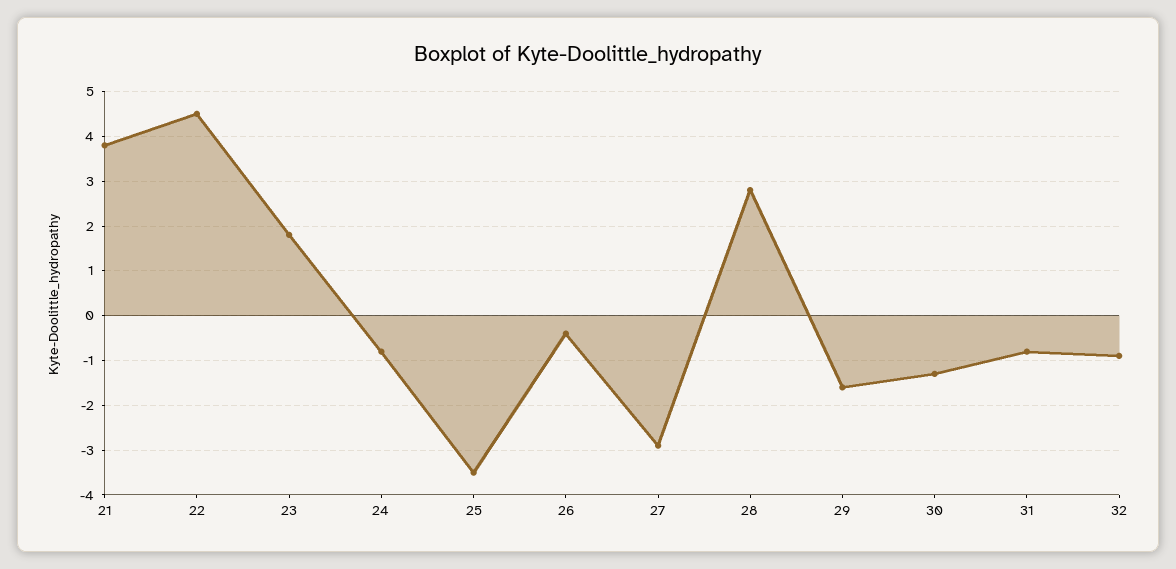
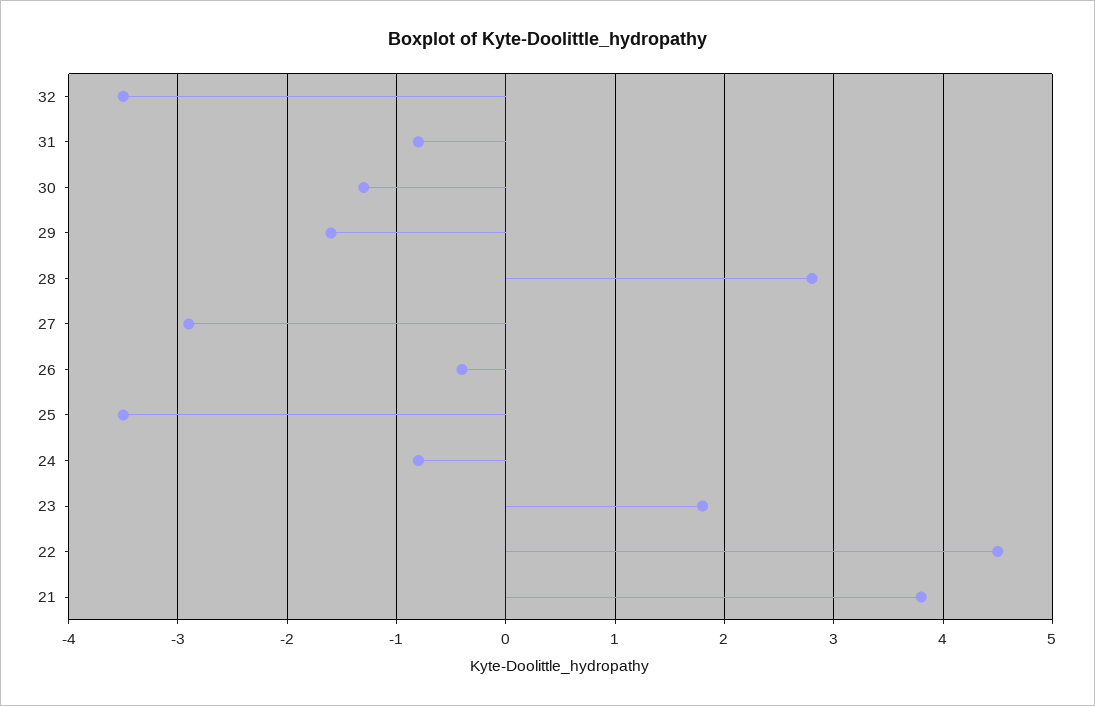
  {
    "21": 3.8,
    "22": 4.5,
    "23": 1.8,
    "24": -0.8,
    "25": -3.5,
    "26": -0.4,
    "27": -2.9,
    "28": 2.8,
    "29": -1.6,
    "30": -1.3,
    "31": -0.8,
-   "32": -1
+   "32": -3.5
  }

